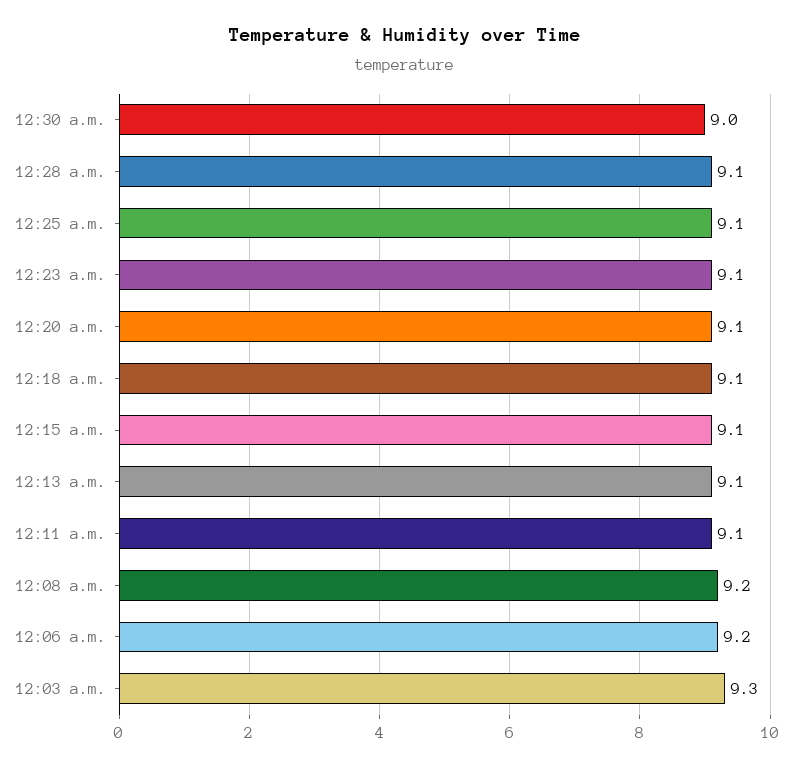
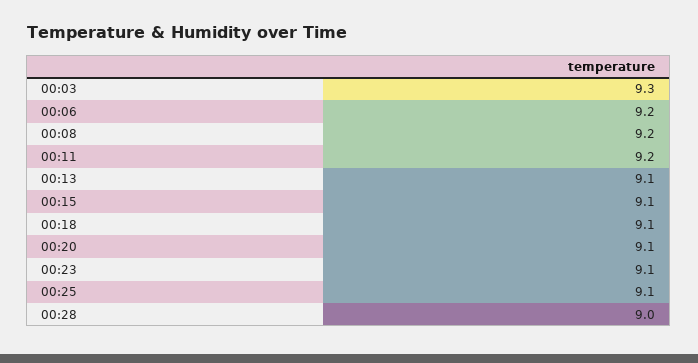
  {
-   "12:30 a.m.": 9,
-   "12:28 a.m.": 9.1,
+   "12:28 a.m.": 9,
    "12:25 a.m.": 9.1,
    "12:23 a.m.": 9.1,
    "12:20 a.m.": 9.1,
    "12:18 a.m.": 9.1,
    "12:15 a.m.": 9.1,
    "12:13 a.m.": 9.1,
-   "12:11 a.m.": 9.1,
+   "12:11 a.m.": 9.2,
    "12:08 a.m.": 9.2,
    "12:06 a.m.": 9.2,
    "12:03 a.m.": 9.3
  }

